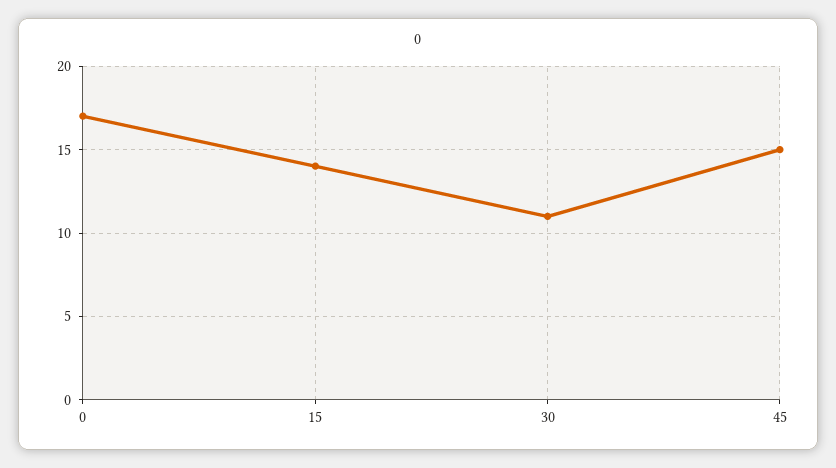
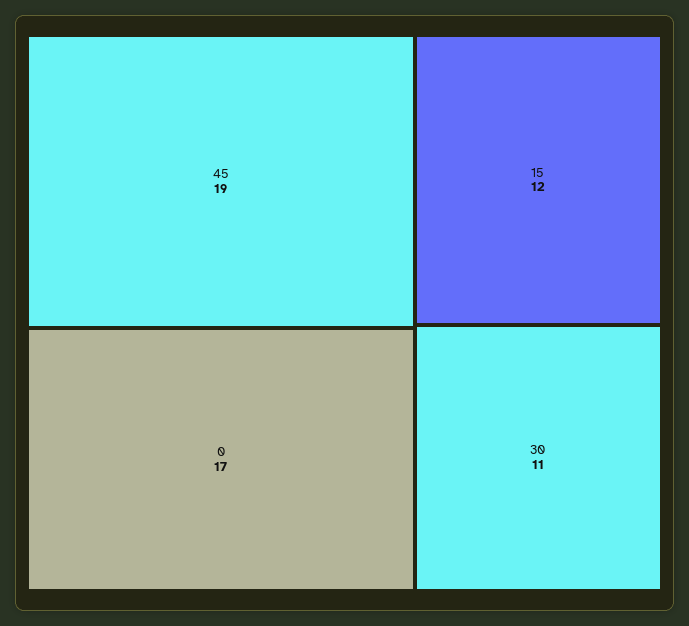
  {
    "0": 17,
-   "15": 14,
+   "15": 12,
    "30": 11,
-   "45": 15
+   "45": 19
  }

